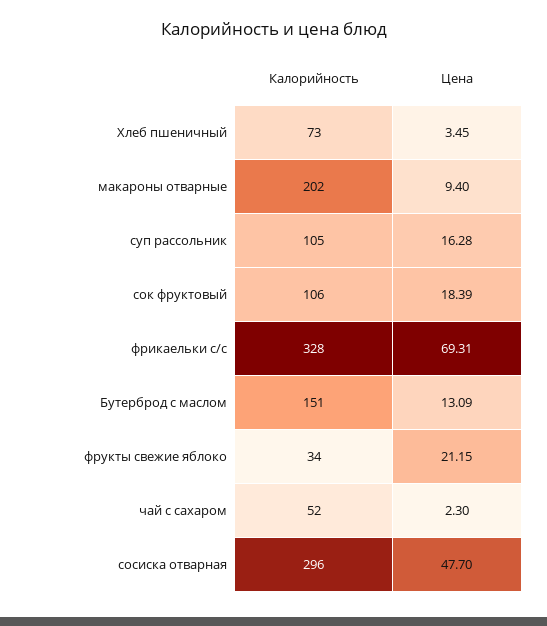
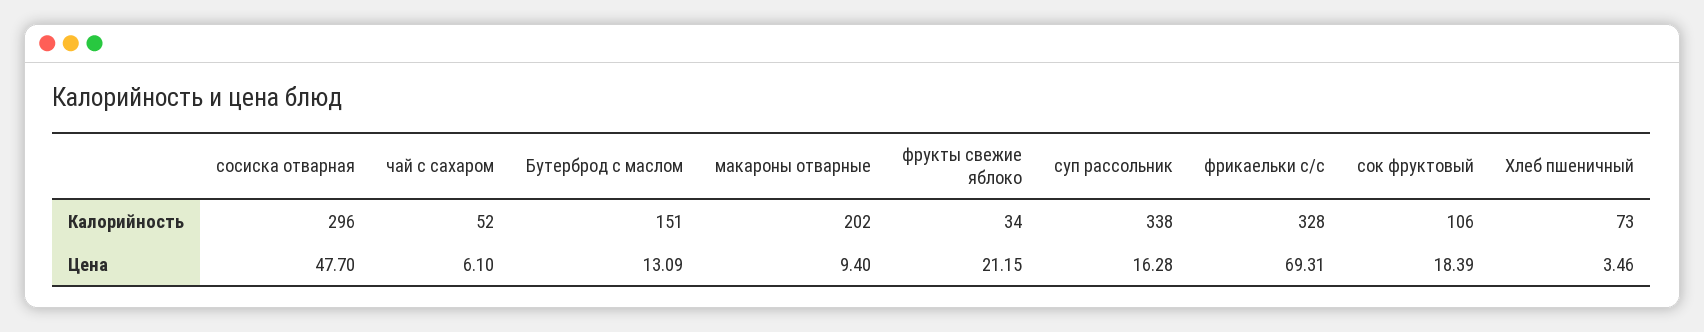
  {
    "Калорийность": {
      "Хлеб пшеничный": 73,
      "макароны отварные": 202,
-     "суп рассольник": 105,
+     "суп рассольник": 338,
      "сок фруктовый": 106,
      "фрикаельки с/с": 328,
      "Бутерброд с маслом": 151,
      "фрукты свежие яблоко": 34,
      "чай с сахаром": 52,
      "сосиска отварная": 296
    },
    "Цена": {
-     "Хлеб пшеничный": 3.45,
+     "Хлеб пшеничный": 3.46,
      "макароны отварные": 9.4,
      "суп рассольник": 16.28,
      "сок фруктовый": 18.39,
      "фрикаельки с/с": 69.31,
      "Бутерброд с маслом": 13.09,
      "фрукты свежие яблоко": 21.15,
-     "чай с сахаром": 2.3,
+     "чай с сахаром": 6.1,
      "сосиска отварная": 47.7
    }
  }

